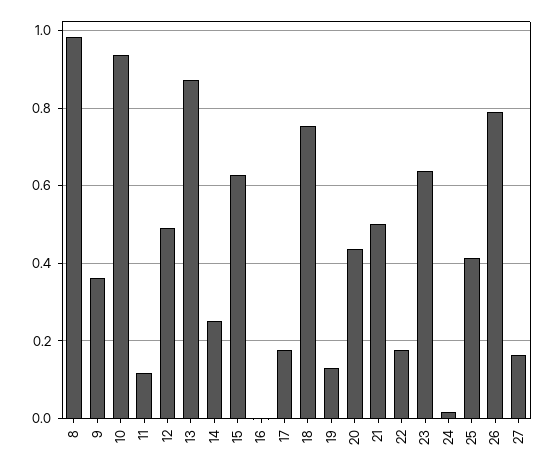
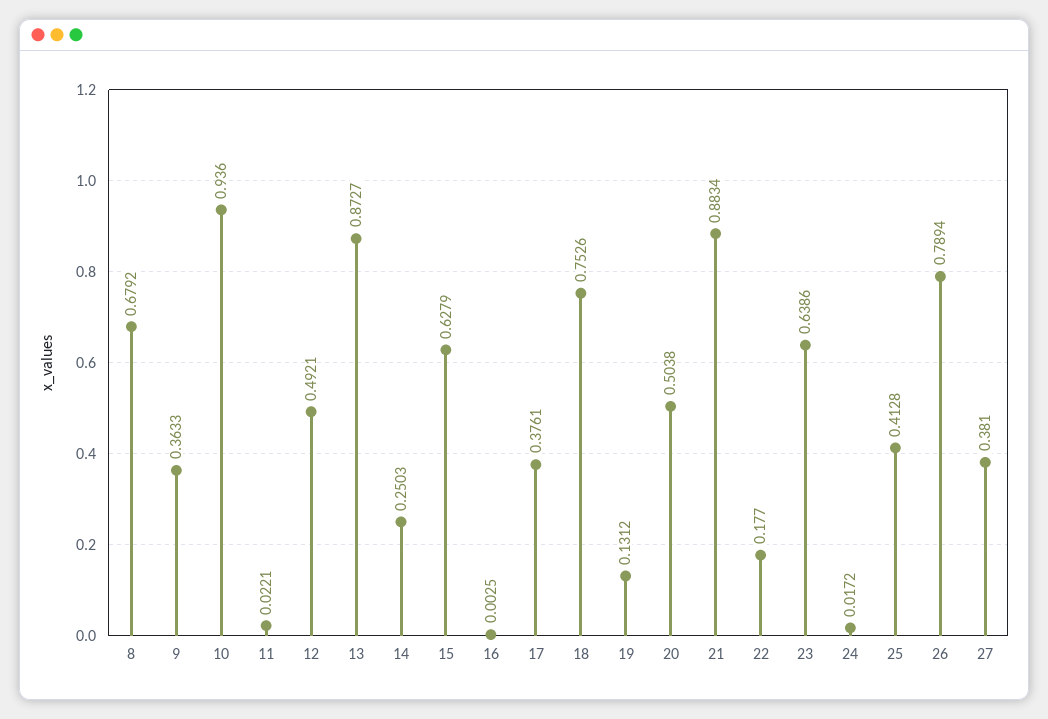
  {
-   "8": 0.98,
+   "8": 0.6792,
    "9": 0.3633,
    "10": 0.936,
-   "11": 0.12,
+   "11": 0.0221,
    "12": 0.4921,
    "13": 0.8727,
    "14": 0.2503,
    "15": 0.6279,
    "16": 0.0025,
-   "17": 0.18,
+   "17": 0.3761,
    "18": 0.7526,
    "19": 0.1312,
-   "20": 0.44,
+   "20": 0.5038,
-   "21": 0.5,
+   "21": 0.8834,
    "22": 0.177,
    "23": 0.6386,
    "24": 0.0172,
    "25": 0.4128,
    "26": 0.7894,
-   "27": 0.16
+   "27": 0.381
  }

